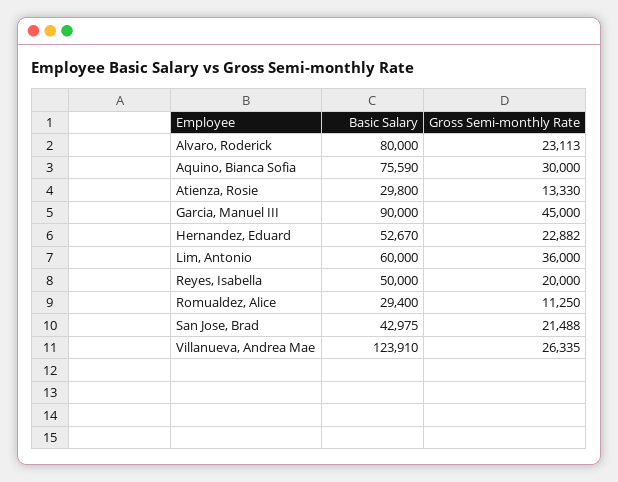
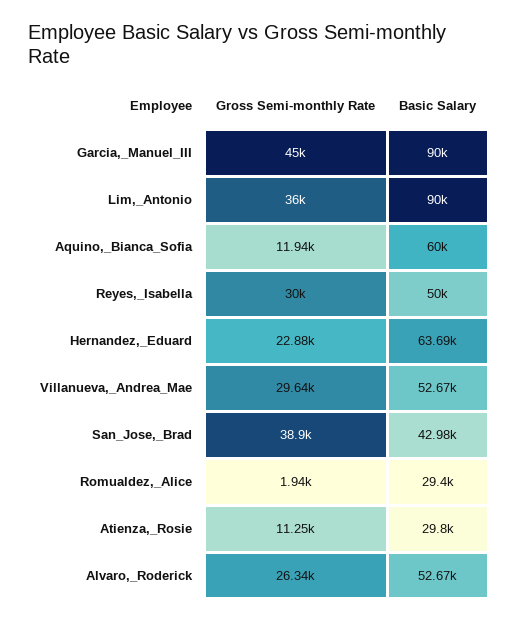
  {
    "Basic Salary": {
-     "Alvaro, Roderick": 80000,
+     "Alvaro, Roderick": 52670,
-     "Aquino, Bianca Sofia": 75590,
+     "Aquino, Bianca Sofia": 60000,
      "Atienza, Rosie": 29800,
      "Garcia, Manuel III": 90000,
-     "Hernandez, Eduard": 52670,
+     "Hernandez, Eduard": 63690,
-     "Lim, Antonio": 60000,
+     "Lim, Antonio": 90000,
      "Reyes, Isabella": 50000,
      "Romualdez, Alice": 29400,
      "San Jose, Brad": 42975,
-     "Villanueva, Andrea Mae": 123910
+     "Villanueva, Andrea Mae": 52670
    },
    "Gross Semi-monthly Rate": {
-     "Alvaro, Roderick": 23113,
+     "Alvaro, Roderick": 26340,
-     "Aquino, Bianca Sofia": 30000,
+     "Aquino, Bianca Sofia": 11940,
-     "Atienza, Rosie": 13330,
+     "Atienza, Rosie": 11250,
      "Garcia, Manuel III": 45000,
      "Hernandez, Eduard": 22882,
      "Lim, Antonio": 36000,
-     "Reyes, Isabella": 20000,
+     "Reyes, Isabella": 30000,
-     "Romualdez, Alice": 11250,
+     "Romualdez, Alice": 1940,
-     "San Jose, Brad": 21488,
+     "San Jose, Brad": 38900,
-     "Villanueva, Andrea Mae": 26335
+     "Villanueva, Andrea Mae": 29640
    }
  }

